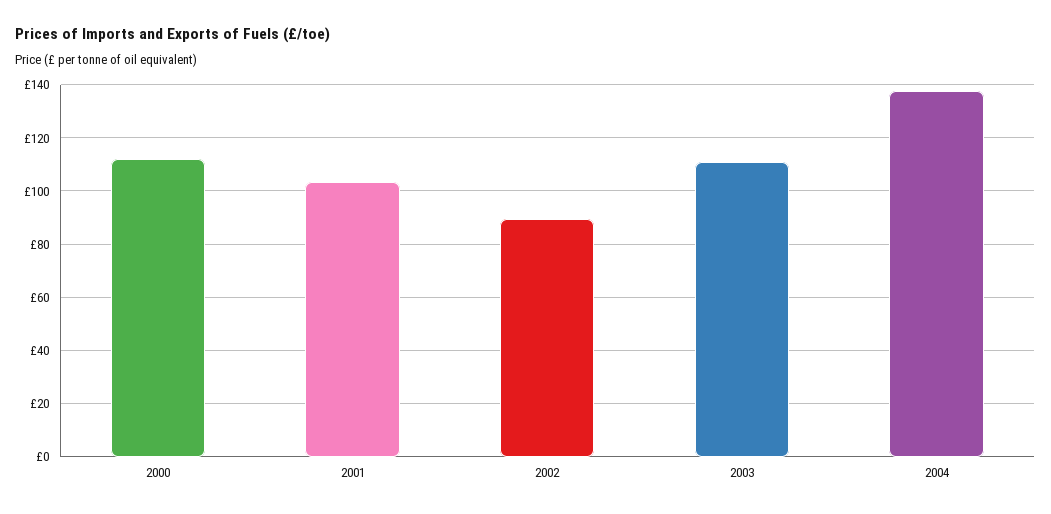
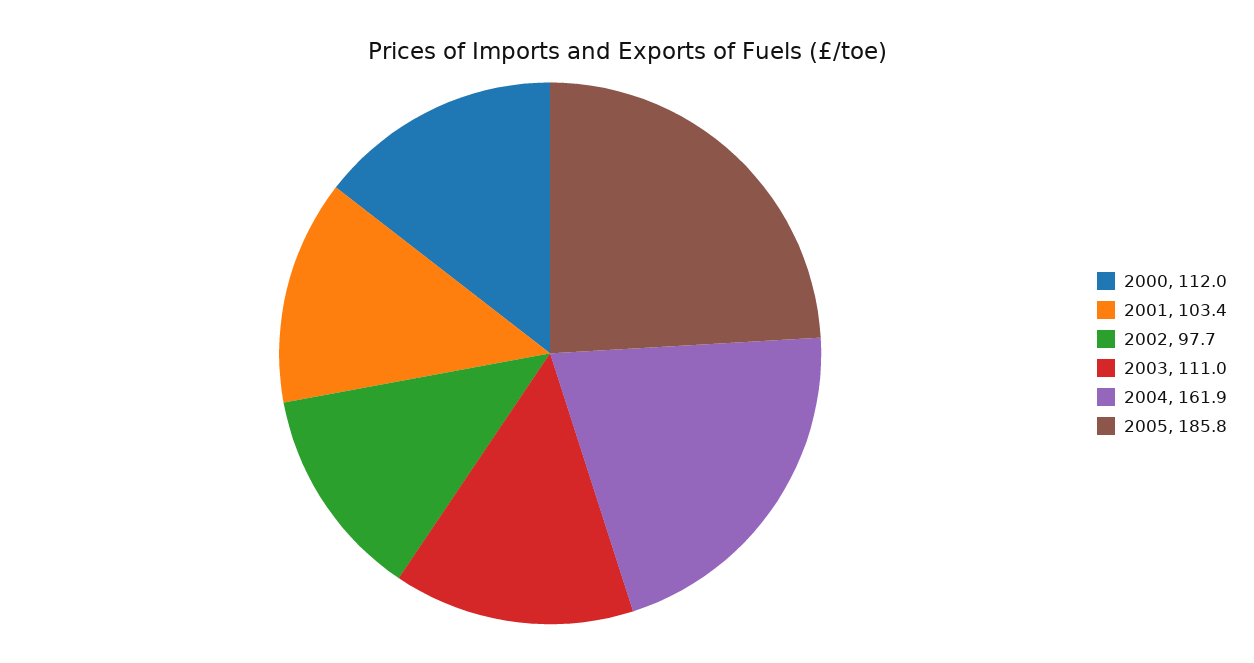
  {
    "2000": 112,
    "2001": 103.4,
-   "2002": 90,
+   "2002": 97.7,
    "2003": 111,
-   "2004": 137.5
+   "2004": 161.9,
+   "2005": 185.8
  }

